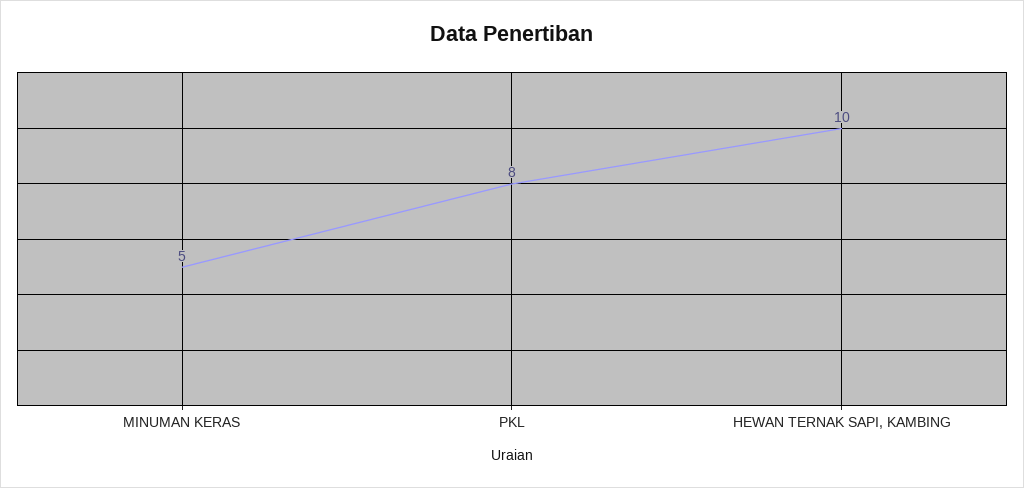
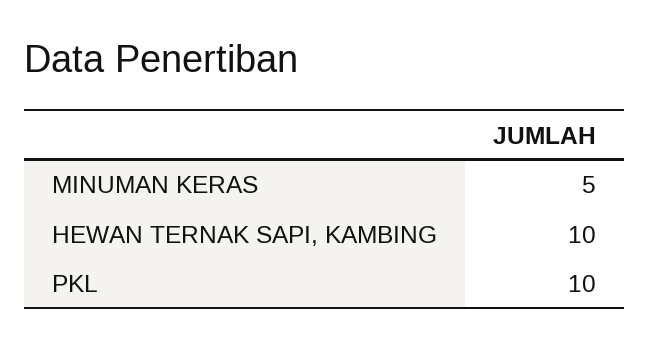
  {
    "MINUMAN KERAS": 5,
-   "PKL": 8,
+   "PKL": 10,
    "HEWAN TERNAK SAPI, KAMBING": 10
  }

